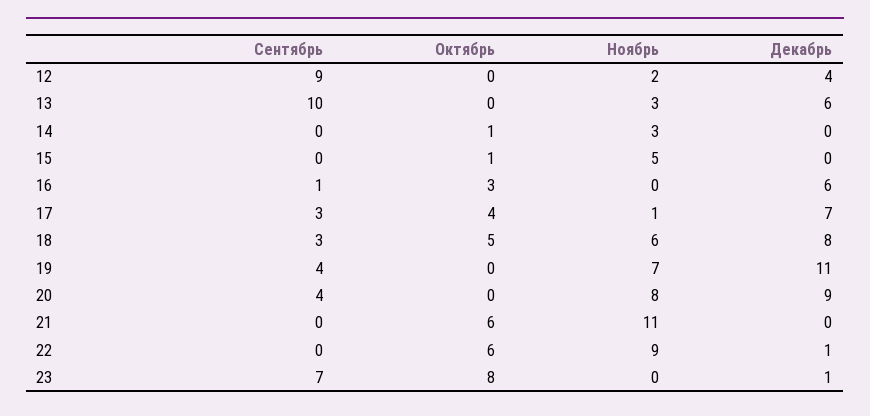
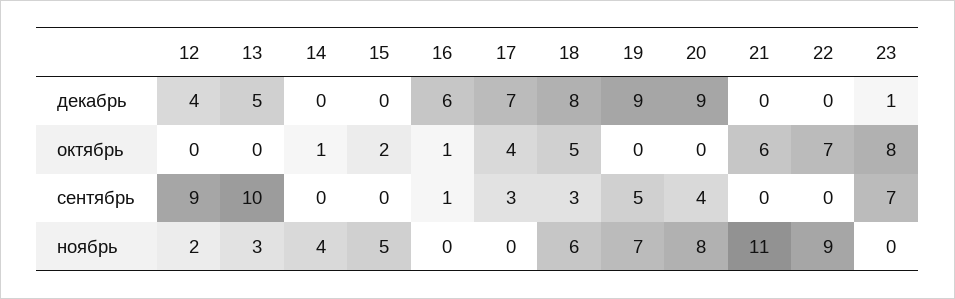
  {
    "Сентябрь": {
      "12": 9,
      "13": 10,
      "14": 0,
      "15": 0,
      "16": 1,
      "17": 3,
      "18": 3,
-     "19": 4,
+     "19": 5,
      "20": 4,
      "21": 0,
      "22": 0,
      "23": 7
    },
    "Октябрь": {
      "12": 0,
      "13": 0,
      "14": 1,
-     "15": 1,
+     "15": 2,
-     "16": 3,
+     "16": 1,
      "17": 4,
      "18": 5,
      "19": 0,
      "20": 0,
      "21": 6,
-     "22": 6,
+     "22": 7,
      "23": 8
    },
    "Ноябрь": {
      "12": 2,
      "13": 3,
-     "14": 3,
+     "14": 4,
      "15": 5,
      "16": 0,
-     "17": 1,
+     "17": 0,
      "18": 6,
      "19": 7,
      "20": 8,
      "21": 11,
      "22": 9,
      "23": 0
    },
    "Декабрь": {
      "12": 4,
-     "13": 6,
+     "13": 5,
      "14": 0,
      "15": 0,
      "16": 6,
      "17": 7,
      "18": 8,
-     "19": 11,
+     "19": 9,
      "20": 9,
      "21": 0,
-     "22": 1,
+     "22": 0,
      "23": 1
    }
  }

